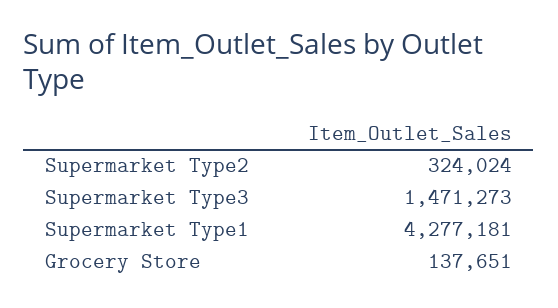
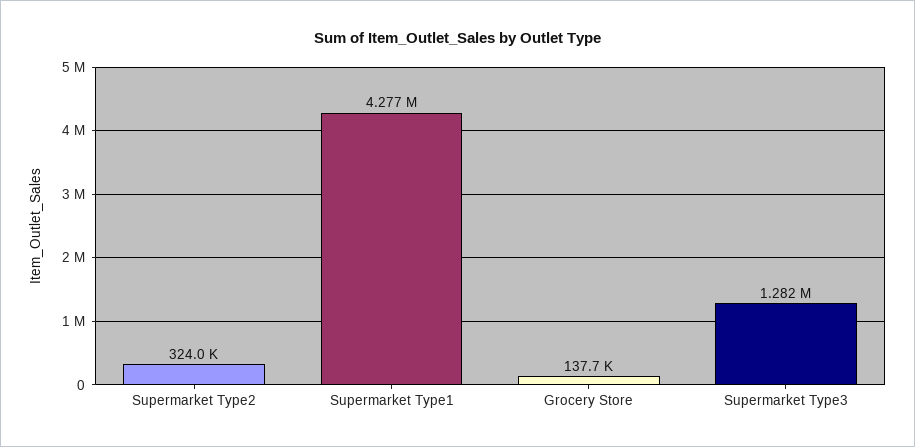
  {
    "Supermarket Type2": 324024,
-   "Supermarket Type3": 1471273,
+   "Supermarket Type3": 1282000,
    "Supermarket Type1": 4277181,
    "Grocery Store": 137651
  }

